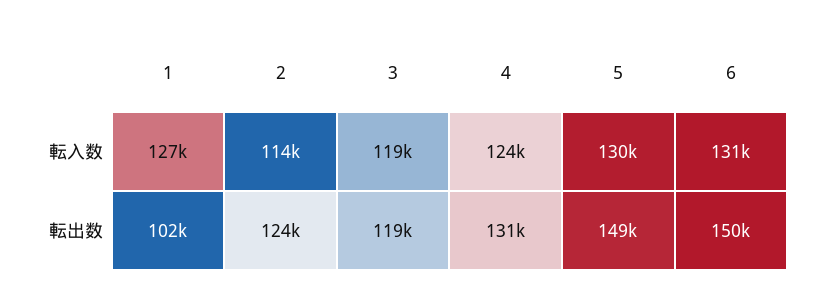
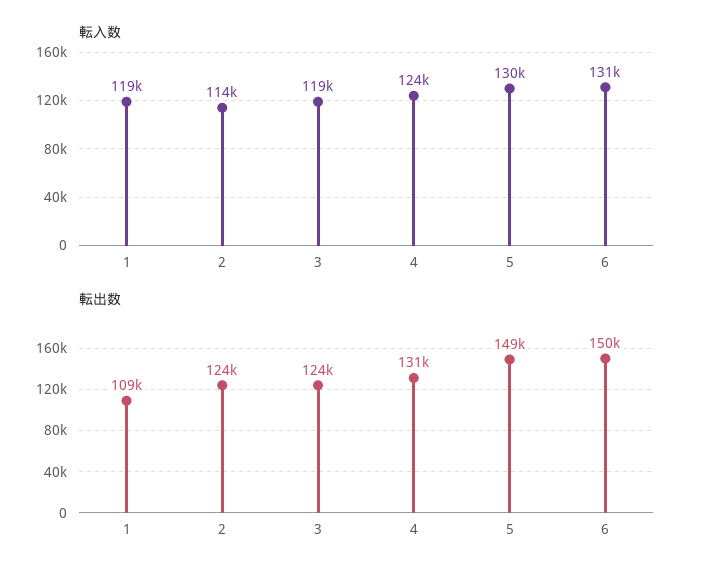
  {
    "転入数": {
-     "1": 127000,
+     "1": 119000,
      "2": 114000,
      "3": 119000,
      "4": 124000,
      "5": 130000,
      "6": 131000
    },
    "転出数": {
-     "1": 102000,
+     "1": 109000,
      "2": 124000,
-     "3": 119000,
+     "3": 124000,
      "4": 131000,
      "5": 149000,
      "6": 150000
    }
  }

